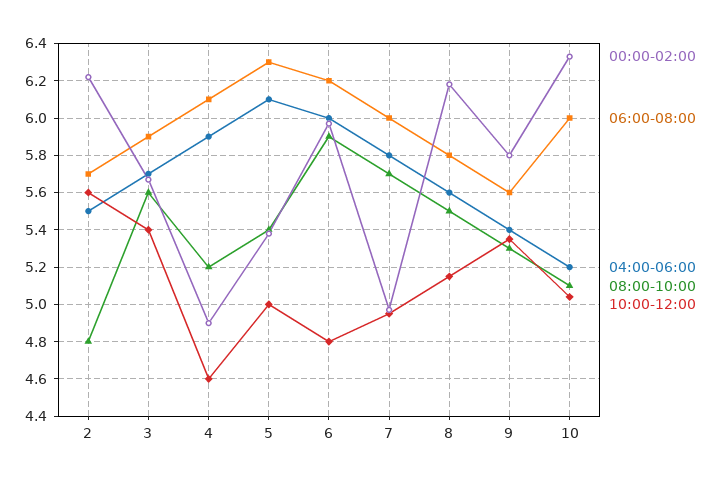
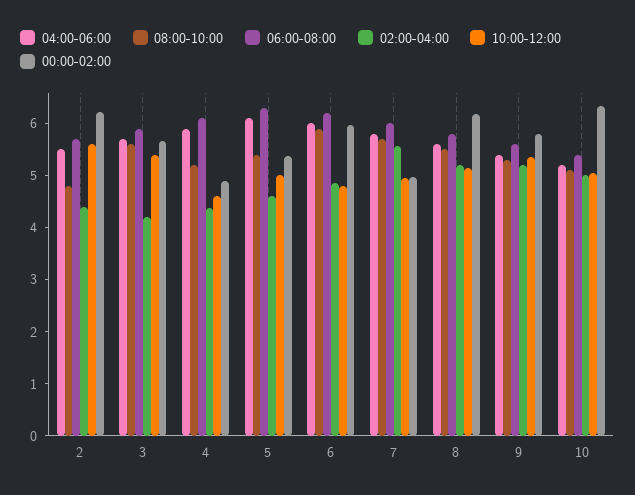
  {
    "00:00-02:00": {
      "2": 6.2,
      "3": 5.65,
      "4": 4.9,
      "5": 5.4,
      "6": 5.95,
      "7": 4.95,
      "8": 6.2,
      "9": 5.8,
      "10": 6.35
    },
    "06:00-08:00": {
      "2": 5.7,
      "3": 5.9,
      "4": 6.1,
      "5": 6.3,
      "6": 6.2,
      "7": 6,
      "8": 5.8,
      "9": 5.6,
-     "10": 6
+     "10": 5.4
    },
    "04:00-06:00": {
      "2": 5.5,
      "3": 5.7,
      "4": 5.9,
      "5": 6.1,
      "6": 6,
      "7": 5.8,
      "8": 5.6,
      "9": 5.4,
      "10": 5.2
    },
    "08:00-10:00": {
      "2": 4.8,
      "3": 5.6,
      "4": 5.2,
      "5": 5.4,
      "6": 5.9,
      "7": 5.7,
      "8": 5.5,
      "9": 5.3,
      "10": 5.1
    },
    "10:00-12:00": {
      "2": 5.6,
      "3": 5.4,
      "4": 4.6,
      "5": 5,
      "6": 4.8,
      "7": 4.95,
      "8": 5.15,
      "9": 5.35,
      "10": 5.05
-   }
+   },
+   "02:00-04:00": {
+     "2": 4.4,
+     "3": 4.2,
+     "4": 4.4,
+     "5": 4.6,
+     "6": 4.8,
+     "7": 5.6,
+     "8": 5.2,
+     "9": 5.2,
+     "10": 5
+   }
  }

